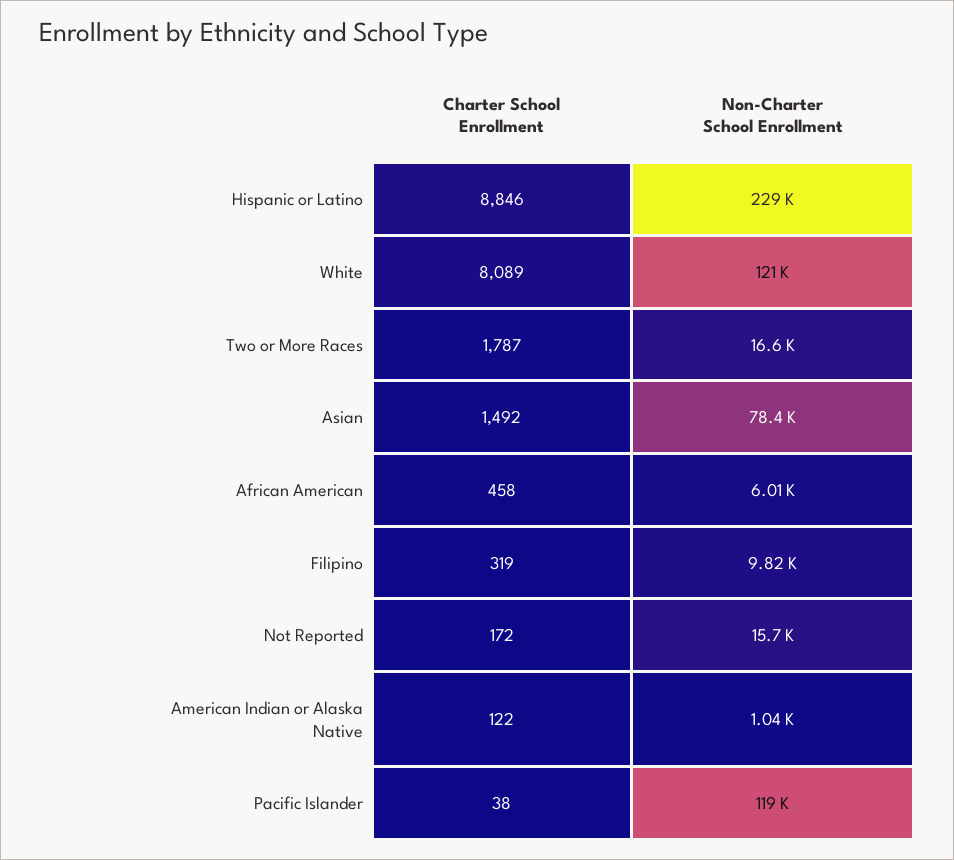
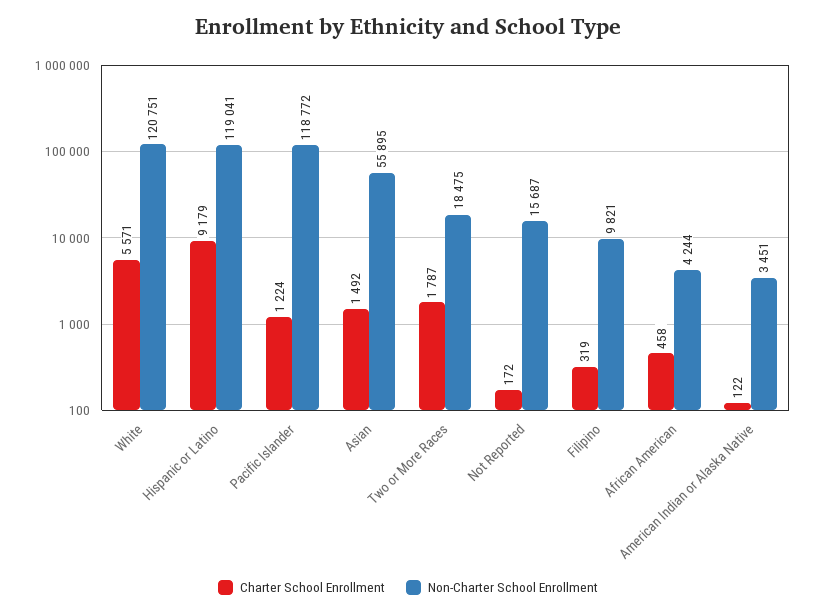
  {
    "Charter School Enrollment": {
-     "Hispanic or Latino": 8846,
+     "Hispanic or Latino": 9179,
-     "White": 8089,
+     "White": 5571,
      "Two or More Races": 1787,
      "Asian": 1492,
      "African American": 458,
      "Filipino": 319,
      "Not Reported": 172,
      "American Indian or Alaska Native": 122,
-     "Pacific Islander": 38
+     "Pacific Islander": 1224
    },
    "Non-Charter School Enrollment": {
-     "Hispanic or Latino": 229000,
+     "Hispanic or Latino": 119041,
      "White": 120751,
-     "Two or More Races": 16600,
+     "Two or More Races": 18475,
-     "Asian": 78400,
+     "Asian": 55895,
-     "African American": 6010,
+     "African American": 4244,
      "Filipino": 9821,
      "Not Reported": 15687,
-     "American Indian or Alaska Native": 1040,
+     "American Indian or Alaska Native": 3451,
      "Pacific Islander": 118772
    }
  }

